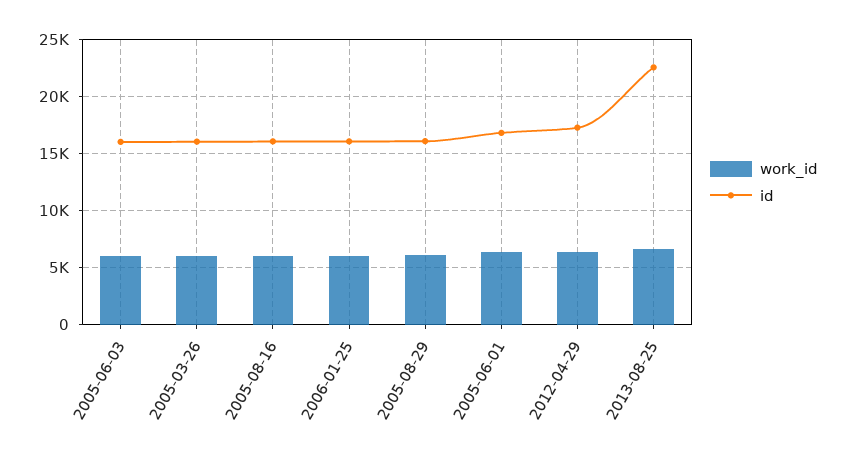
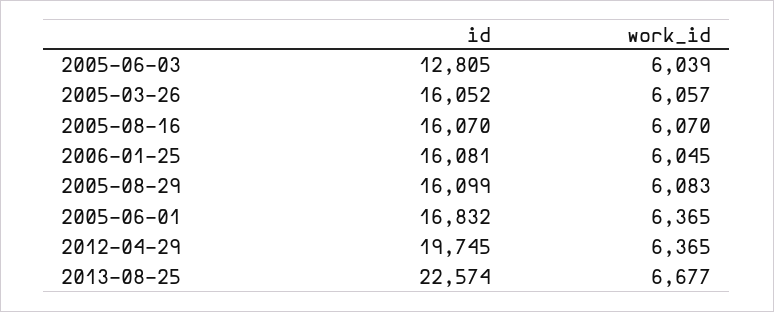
  {
    "work_id": {
      "2005-06-03": 6039,
      "2005-03-26": 6057,
      "2005-08-16": 6070,
      "2006-01-25": 6045,
      "2005-08-29": 6083,
      "2005-06-01": 6365,
      "2012-04-29": 6365,
      "2013-08-25": 6677
    },
    "id": {
-     "2005-06-03": 16000,
+     "2005-06-03": 12805,
      "2005-03-26": 16052,
      "2005-08-16": 16070,
      "2006-01-25": 16081,
      "2005-08-29": 16099,
      "2005-06-01": 16832,
-     "2012-04-29": 17000,
+     "2012-04-29": 19745,
      "2013-08-25": 22574
    }
  }

